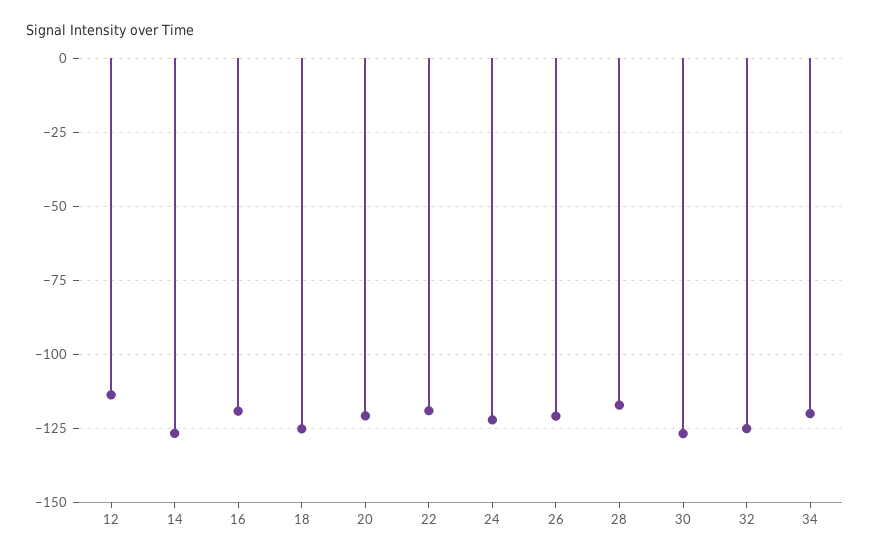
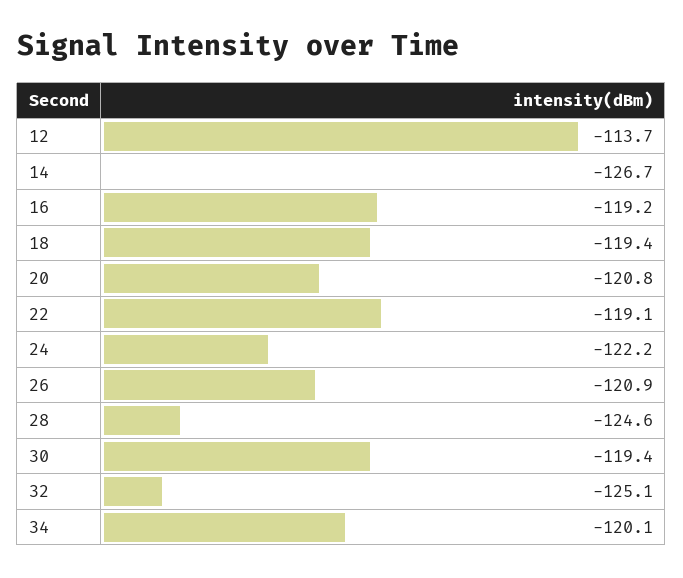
  {
    "12": -113.7,
    "14": -126.7,
    "16": -119.2,
-   "18": -125,
+   "18": -119.4,
    "20": -120.8,
    "22": -119.1,
    "24": -122.2,
    "26": -120.9,
-   "28": -117.5,
+   "28": -124.6,
-   "30": -127.5,
+   "30": -119.4,
    "32": -125.1,
    "34": -120.1
  }

